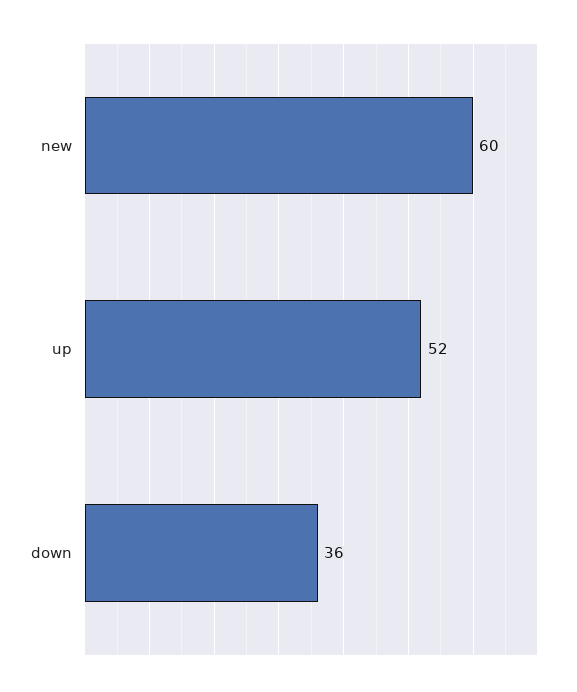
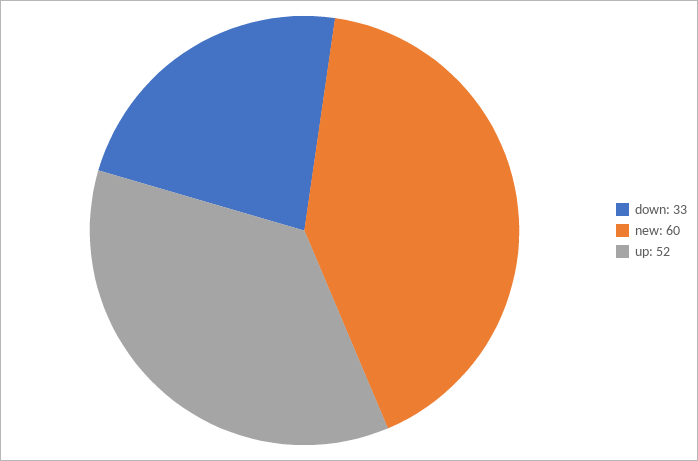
  {
    "new": 60,
    "up": 52,
-   "down": 36
+   "down": 33
  }

